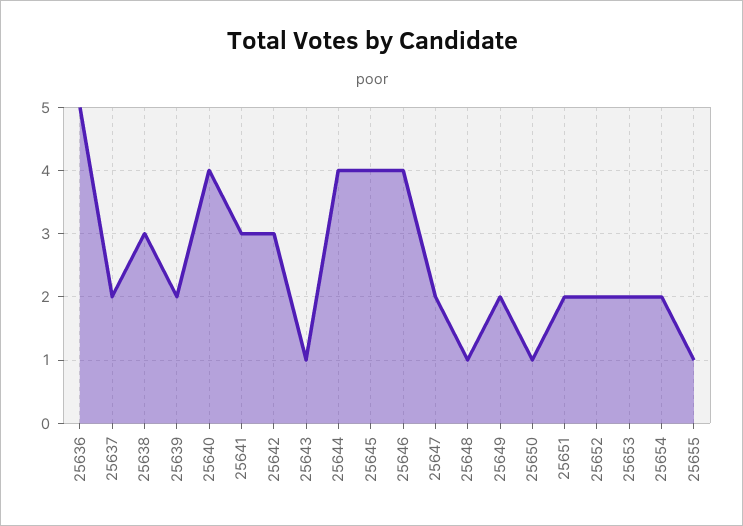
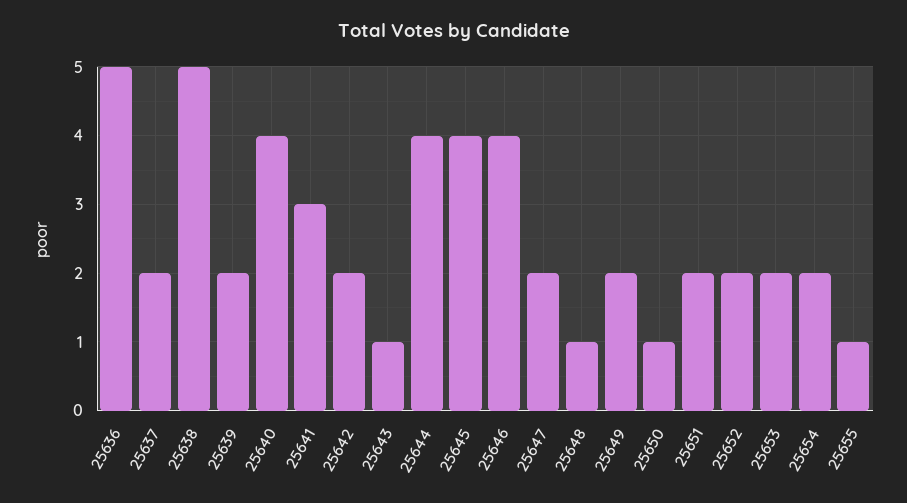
  {
    "25636": 5,
    "25637": 2,
-   "25638": 3,
+   "25638": 5,
    "25639": 2,
    "25640": 4,
    "25641": 3,
-   "25642": 3,
+   "25642": 2,
    "25643": 1,
    "25644": 4,
    "25645": 4,
    "25646": 4,
    "25647": 2,
    "25648": 1,
    "25649": 2,
    "25650": 1,
    "25651": 2,
    "25652": 2,
    "25653": 2,
    "25654": 2,
    "25655": 1
  }

